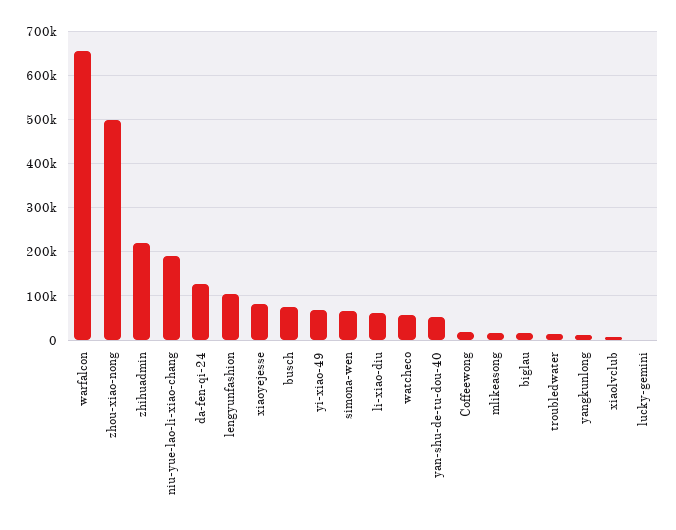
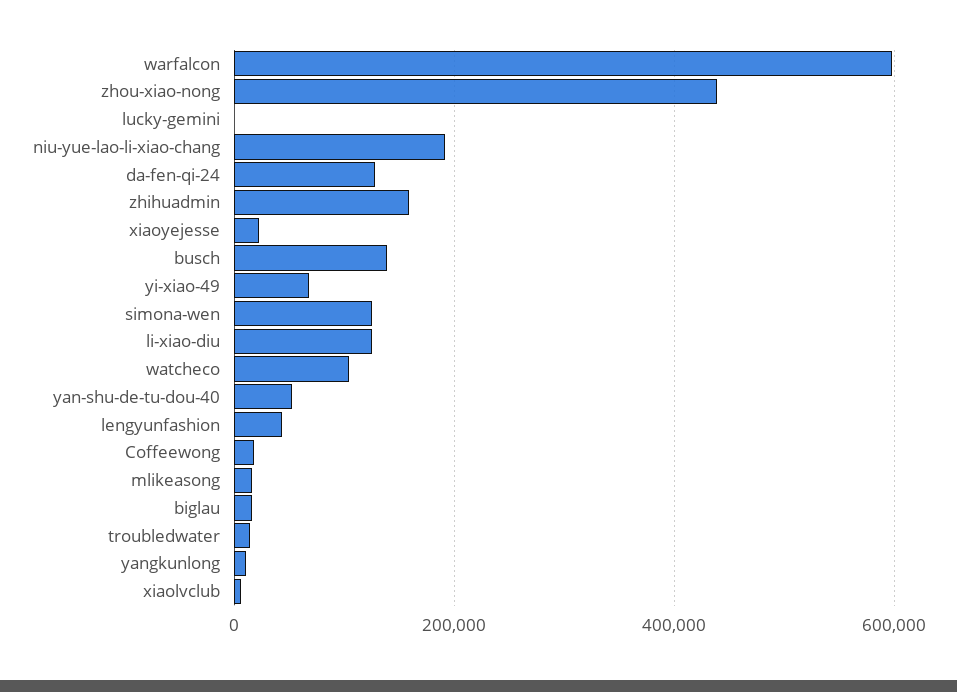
  {
-   "warfalcon": 660000,
+   "warfalcon": 600000,
-   "zhou-xiao-nong": 500000,
+   "zhou-xiao-nong": 440000,
-   "zhihuadmin": 220000,
+   "zhihuadmin": 160000,
    "niu-yue-lao-li-xiao-chang": 200000,
    "da-fen-qi-24": 120000,
-   "lengyunfashion": 100000,
+   "lengyunfashion": 40000,
-   "xiaoyejesse": 80000,
+   "xiaoyejesse": 20000,
-   "busch": 80000,
+   "busch": 140000,
    "yi-xiao-49": 60000,
-   "simona-wen": 60000,
+   "simona-wen": 120000,
-   "li-xiao-diu": 60000,
+   "li-xiao-diu": 120000,
-   "watcheco": 60000,
+   "watcheco": 100000,
    "yan-shu-de-tu-dou-40": 60000,
    "Coffeewong": 20000,
    "mlikeasong": 20000,
    "biglau": 20000,
    "troubledwater": 20000,
    "yangkunlong": 20000,
    "xiaolvclub": 0,
    "lucky-gemini": 0
  }

